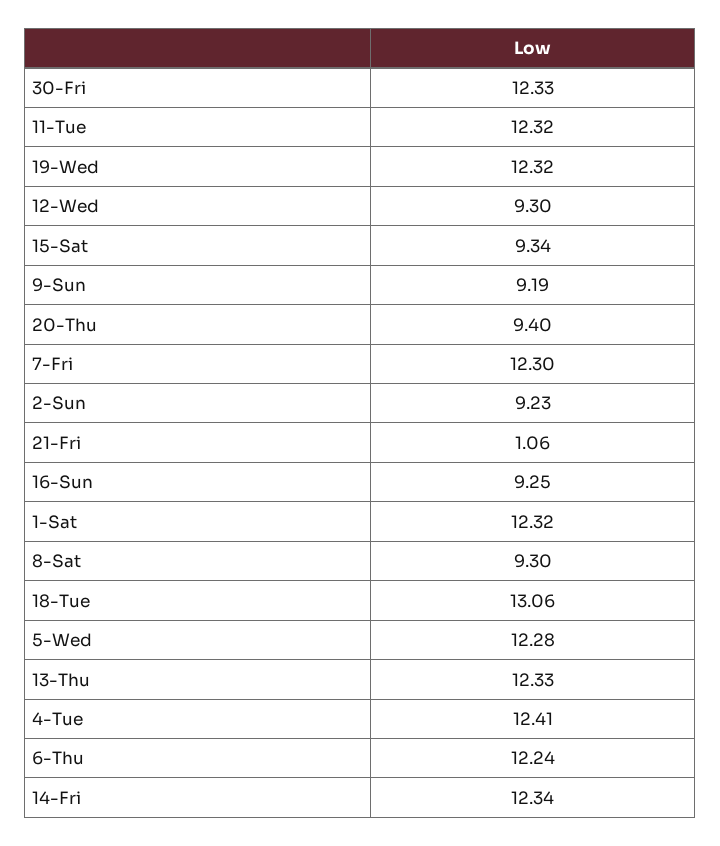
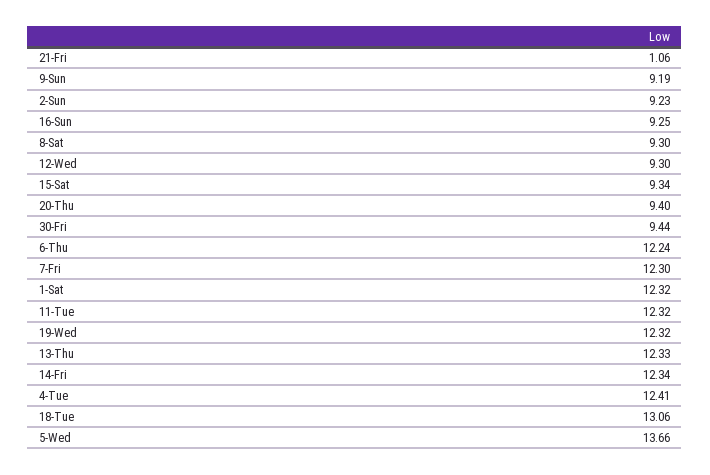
  {
-   "30-Fri": 12.33,
+   "30-Fri": 9.44,
    "11-Tue": 12.32,
    "19-Wed": 12.32,
    "12-Wed": 9.3,
    "15-Sat": 9.34,
    "9-Sun": 9.19,
    "20-Thu": 9.4,
    "7-Fri": 12.3,
    "2-Sun": 9.23,
    "21-Fri": 1.06,
    "16-Sun": 9.25,
    "1-Sat": 12.32,
    "8-Sat": 9.3,
    "18-Tue": 13.06,
-   "5-Wed": 12.28,
+   "5-Wed": 13.66,
    "13-Thu": 12.33,
    "4-Tue": 12.41,
    "6-Thu": 12.24,
    "14-Fri": 12.34
  }

